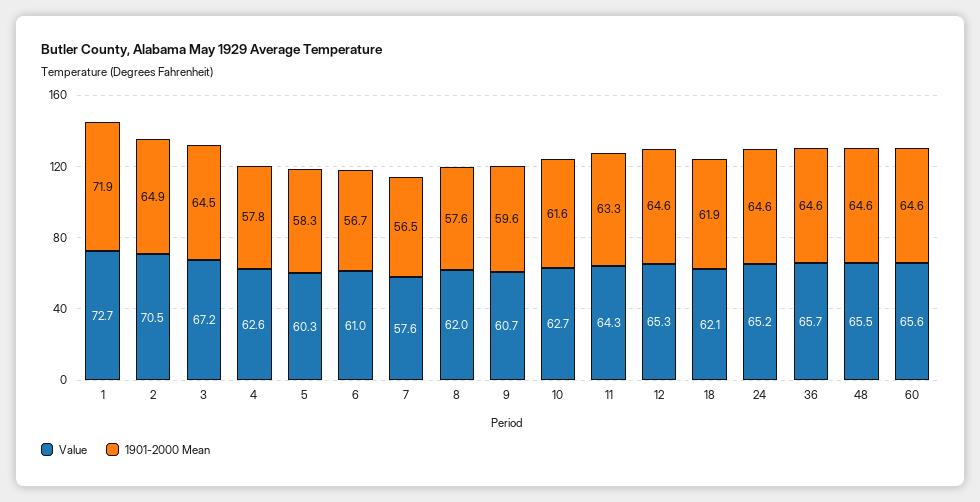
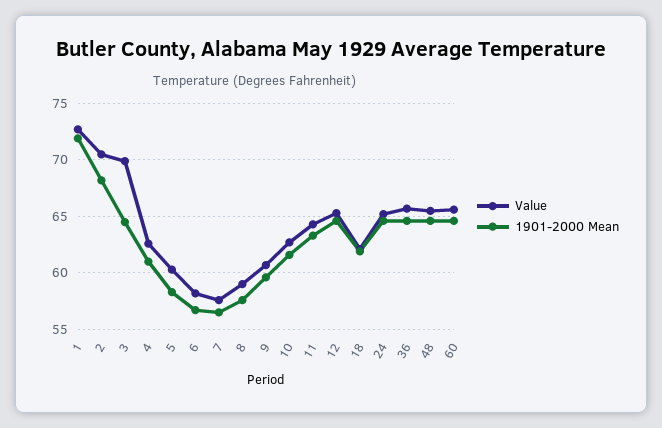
  {
    "Value": {
      "1": 72.7,
      "2": 70.5,
-     "3": 67.2,
+     "3": 70,
      "4": 62.6,
      "5": 60.3,
-     "6": 61,
+     "6": 58,
      "7": 57.6,
-     "8": 62,
+     "8": 59,
      "9": 60.7,
      "10": 62.7,
      "11": 64.3,
      "12": 65.3,
      "18": 62.1,
      "24": 65.2,
      "36": 65.7,
      "48": 65.5,
      "60": 65.6
    },
    "1901-2000 Mean": {
      "1": 71.9,
-     "2": 64.9,
+     "2": 68,
      "3": 64.5,
-     "4": 57.8,
+     "4": 61,
      "5": 58.3,
      "6": 56.7,
      "7": 56.5,
      "8": 57.6,
      "9": 59.6,
      "10": 61.6,
      "11": 63.3,
      "12": 64.6,
      "18": 61.9,
      "24": 64.6,
      "36": 64.6,
      "48": 64.6,
      "60": 64.6
    }
  }

